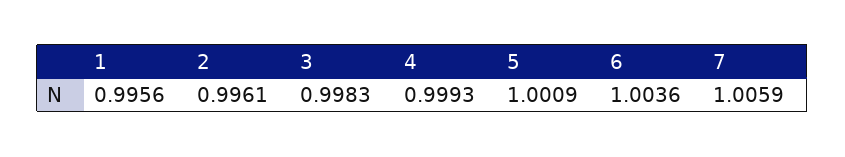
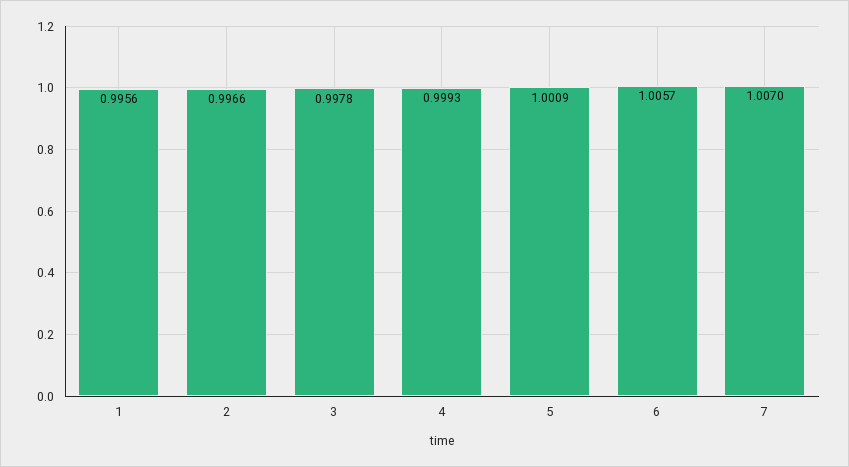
  {
    "1": 0.9956,
-   "2": 0.9961,
+   "2": 0.9966,
-   "3": 0.9983,
+   "3": 0.9978,
    "4": 0.9993,
    "5": 1.0009,
-   "6": 1.0036,
+   "6": 1.0057,
-   "7": 1.0059
+   "7": 1.007
  }

